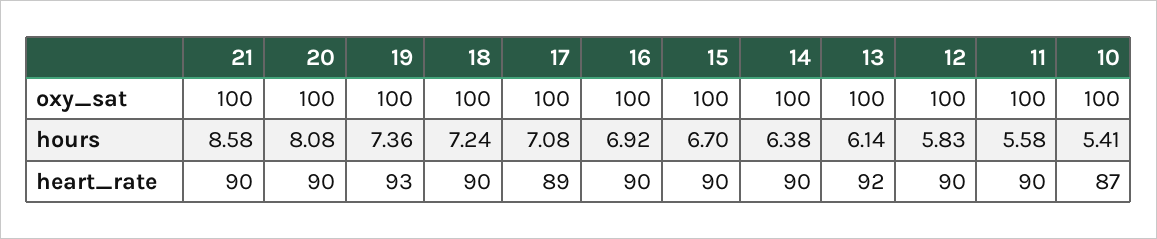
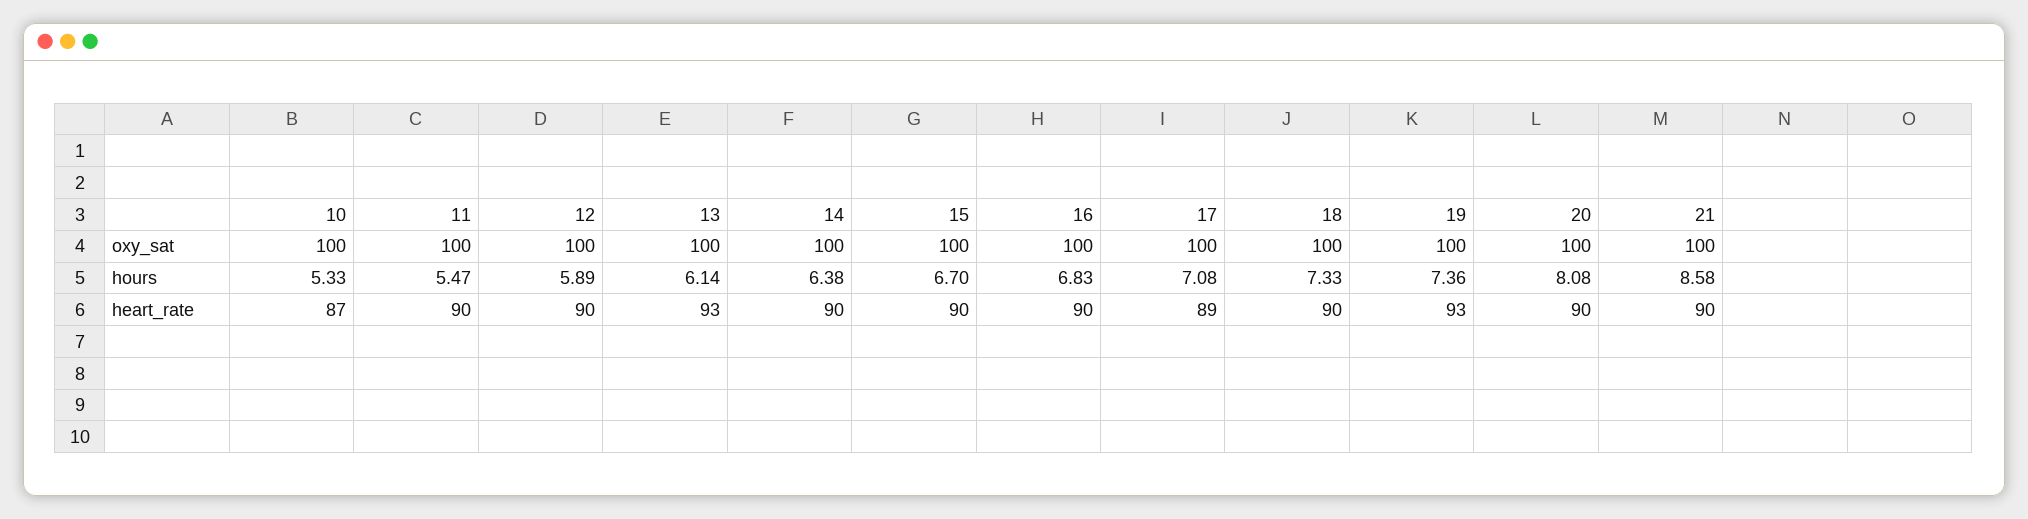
  {
    "21": {
      "oxy_sat": 100,
      "hours": 8.58,
      "heart_rate": 90
    },
    "20": {
      "oxy_sat": 100,
      "hours": 8.08,
      "heart_rate": 90
    },
    "19": {
      "oxy_sat": 100,
      "hours": 7.36,
      "heart_rate": 93
    },
    "18": {
      "oxy_sat": 100,
-     "hours": 7.24,
+     "hours": 7.33,
      "heart_rate": 90
    },
    "17": {
      "oxy_sat": 100,
      "hours": 7.08,
      "heart_rate": 89
    },
    "16": {
      "oxy_sat": 100,
-     "hours": 6.92,
+     "hours": 6.83,
      "heart_rate": 90
    },
    "15": {
      "oxy_sat": 100,
      "hours": 6.7,
      "heart_rate": 90
    },
    "14": {
      "oxy_sat": 100,
      "hours": 6.38,
      "heart_rate": 90
    },
    "13": {
      "oxy_sat": 100,
      "hours": 6.14,
-     "heart_rate": 92
+     "heart_rate": 93
    },
    "12": {
      "oxy_sat": 100,
-     "hours": 5.83,
+     "hours": 5.89,
      "heart_rate": 90
    },
    "11": {
      "oxy_sat": 100,
-     "hours": 5.58,
+     "hours": 5.47,
      "heart_rate": 90
    },
    "10": {
      "oxy_sat": 100,
-     "hours": 5.41,
+     "hours": 5.33,
      "heart_rate": 87
    }
  }

